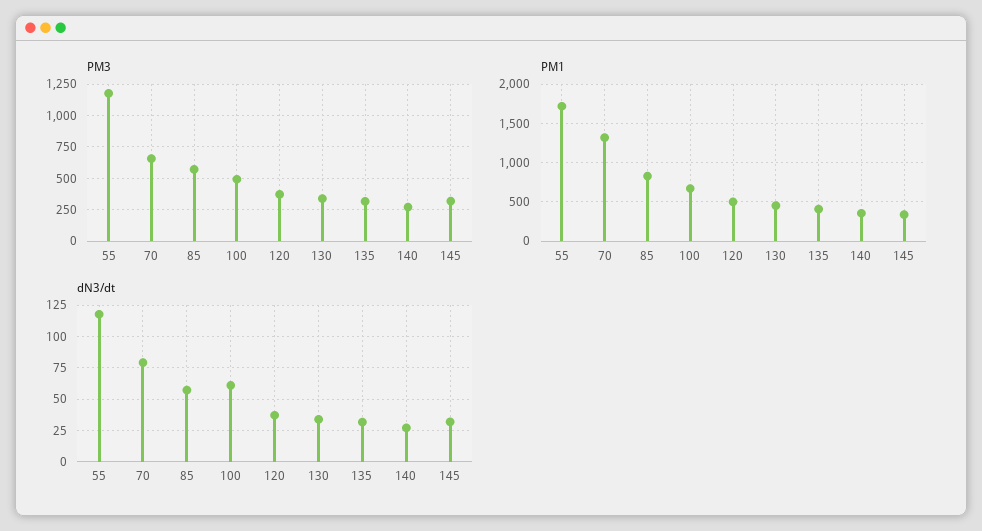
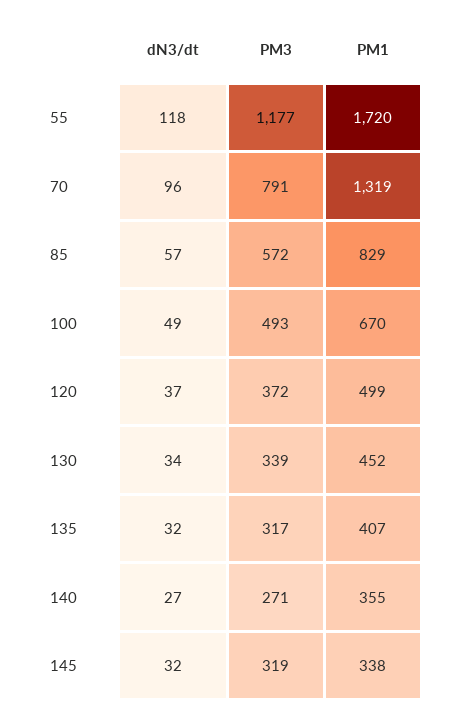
  {
    "PM3": {
      "55": 1177,
-     "70": 650,
+     "70": 791,
      "85": 572,
      "100": 493,
      "120": 372,
      "130": 339,
      "135": 317,
      "140": 271,
      "145": 319
    },
    "PM1": {
      "55": 1720,
      "70": 1319,
      "85": 829,
      "100": 670,
      "120": 499,
      "130": 452,
      "135": 407,
      "140": 355,
      "145": 338
    },
    "dN3/dt": {
      "55": 118,
-     "70": 80,
+     "70": 96,
      "85": 57,
-     "100": 60,
+     "100": 49,
      "120": 37,
      "130": 34,
      "135": 32,
      "140": 27,
      "145": 32
    }
  }

